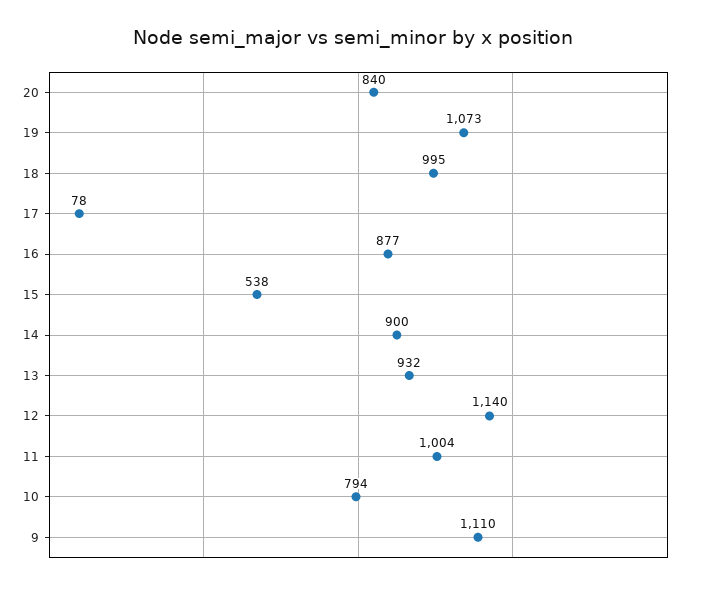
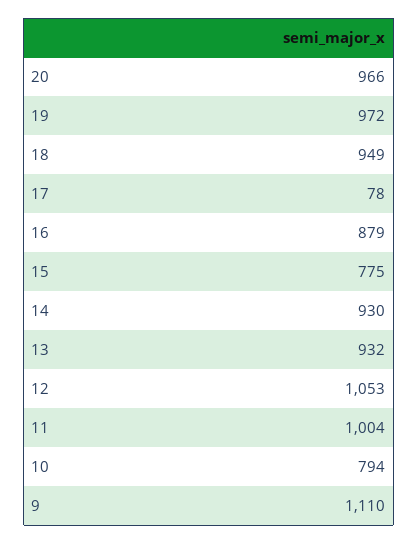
  {
-   "20": 840,
+   "20": 966,
-   "19": 1073,
+   "19": 972,
-   "18": 995,
+   "18": 949,
    "17": 78,
-   "16": 877,
+   "16": 879,
-   "15": 538,
+   "15": 775,
-   "14": 900,
+   "14": 930,
    "13": 932,
-   "12": 1140,
+   "12": 1053,
    "11": 1004,
    "10": 794,
    "9": 1110
  }

